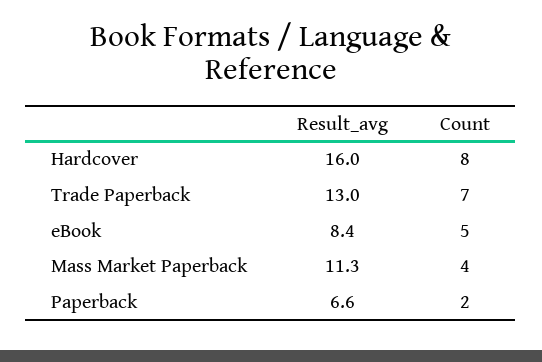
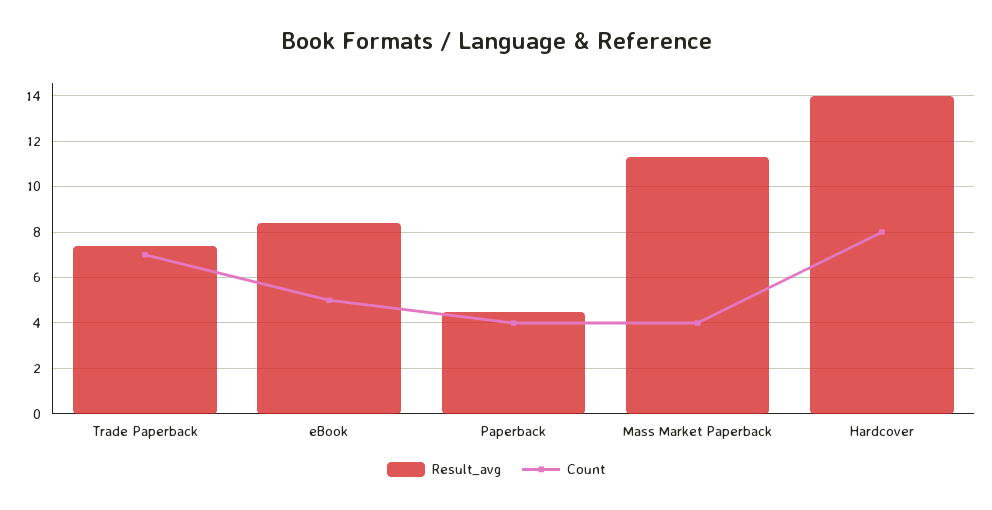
  {
    "Result_avg": {
-     "Hardcover": 16,
+     "Hardcover": 14,
-     "Trade Paperback": 13,
+     "Trade Paperback": 7.5,
      "eBook": 8.4,
      "Mass Market Paperback": 11.3,
-     "Paperback": 6.6
+     "Paperback": 4.5
    },
    "Count": {
      "Hardcover": 8,
      "Trade Paperback": 7,
      "eBook": 5,
      "Mass Market Paperback": 4,
-     "Paperback": 2
+     "Paperback": 4
    }
  }

